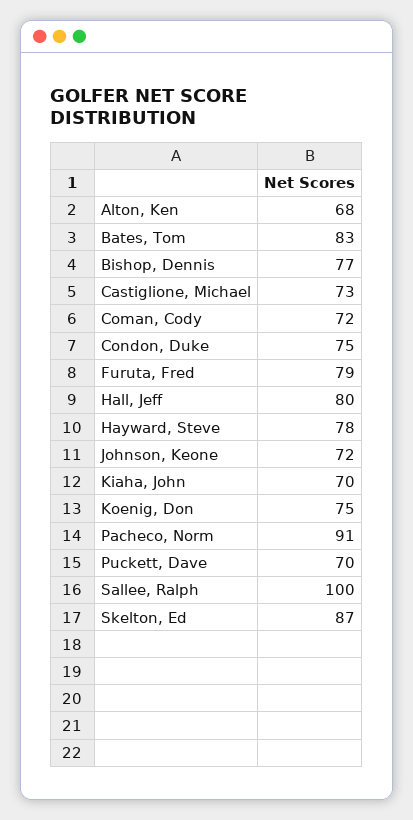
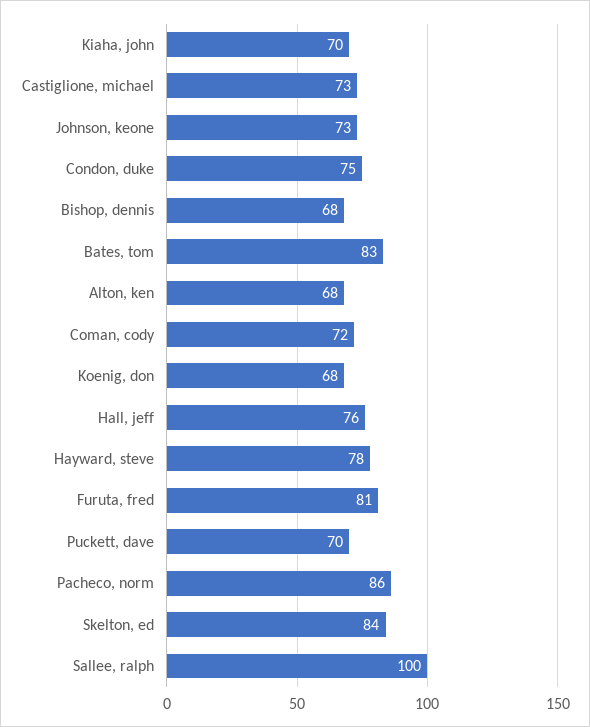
  {
    "Alton, Ken": 68,
    "Bates, Tom": 83,
-   "Bishop, Dennis": 77,
+   "Bishop, Dennis": 68,
    "Castiglione, Michael": 73,
    "Coman, Cody": 72,
    "Condon, Duke": 75,
-   "Furuta, Fred": 79,
+   "Furuta, Fred": 81,
-   "Hall, Jeff": 80,
+   "Hall, Jeff": 76,
    "Hayward, Steve": 78,
-   "Johnson, Keone": 72,
+   "Johnson, Keone": 73,
    "Kiaha, John": 70,
-   "Koenig, Don": 75,
+   "Koenig, Don": 68,
-   "Pacheco, Norm": 91,
+   "Pacheco, Norm": 86,
    "Puckett, Dave": 70,
    "Sallee, Ralph": 100,
-   "Skelton, Ed": 87
+   "Skelton, Ed": 84
  }

